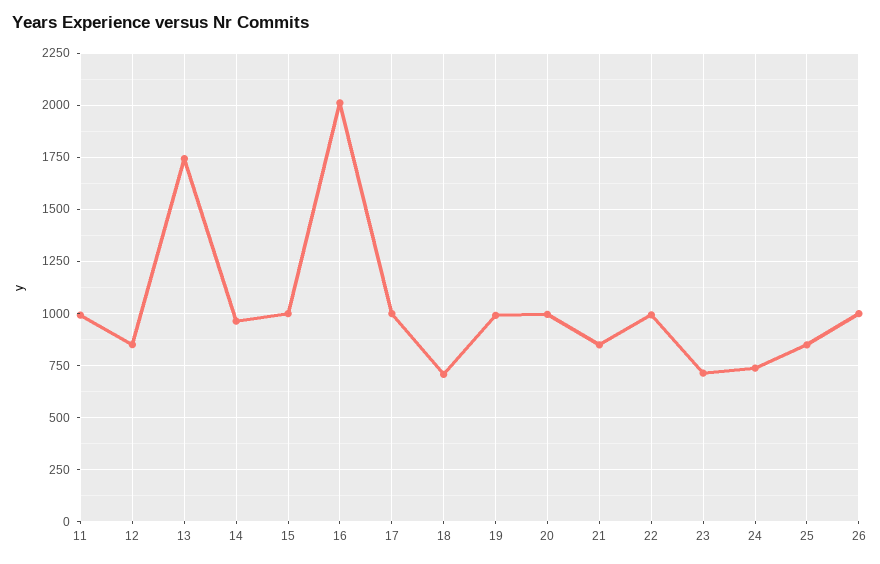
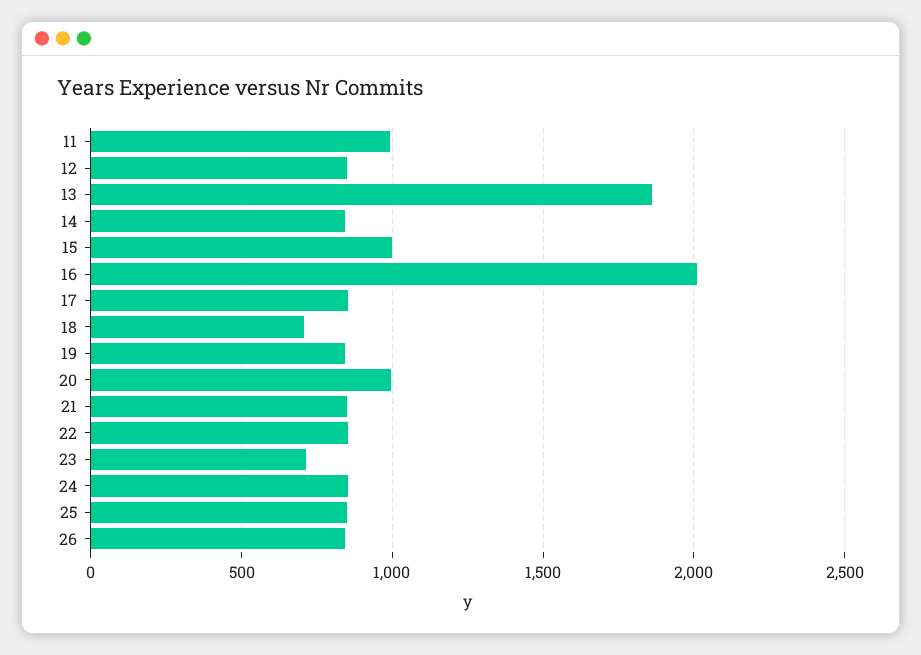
  {
    "11": 1000,
    "12": 850,
-   "13": 1750,
+   "13": 1850,
-   "14": 950,
+   "14": 850,
    "15": 1000,
    "16": 2000,
-   "17": 1000,
+   "17": 850,
    "18": 700,
-   "19": 1000,
+   "19": 850,
    "20": 1000,
    "21": 850,
-   "22": 1000,
+   "22": 850,
    "23": 700,
-   "24": 750,
+   "24": 850,
    "25": 850,
-   "26": 1000
+   "26": 850
  }

